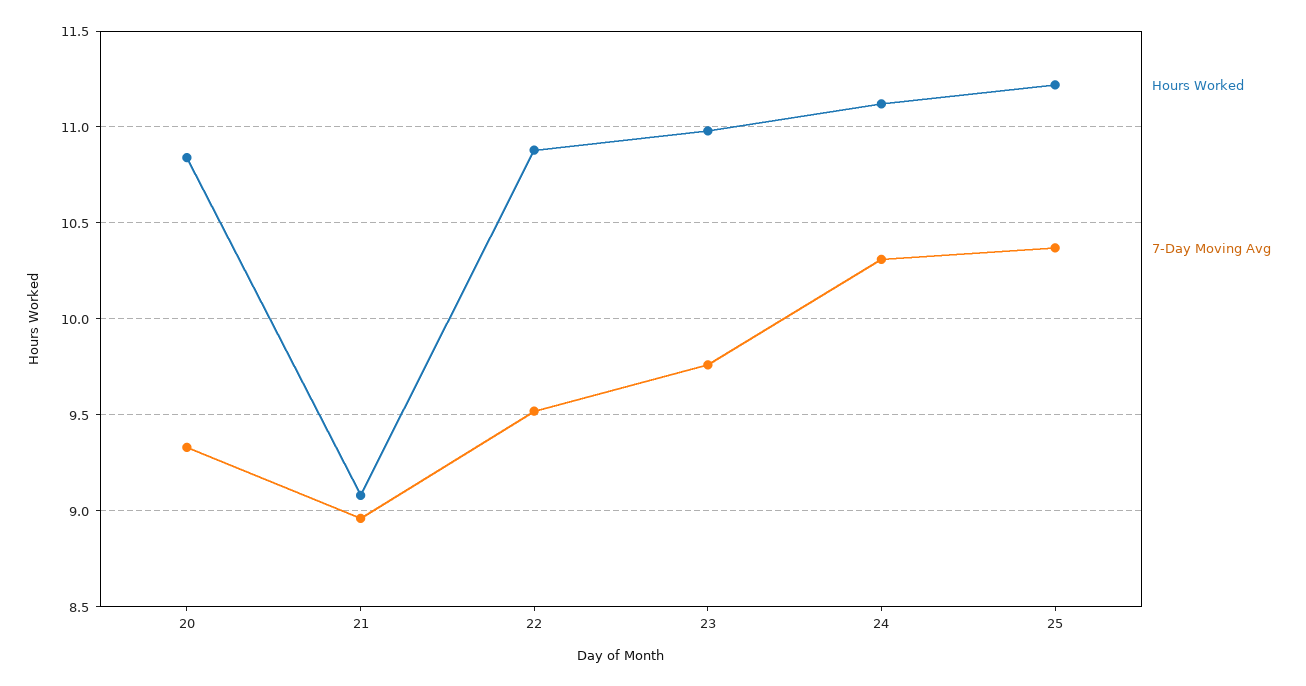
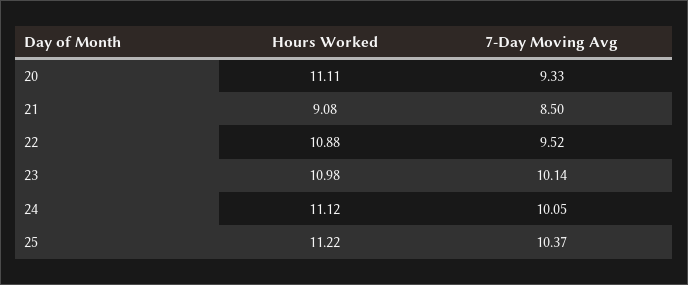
  {
    "Hours Worked": {
-     "20": 10.85,
+     "20": 11.11,
      "21": 9.08,
      "22": 10.88,
      "23": 10.98,
      "24": 11.12,
      "25": 11.22
    },
    "7-Day Moving Avg": {
      "20": 9.33,
-     "21": 8.95,
+     "21": 8.5,
      "22": 9.52,
-     "23": 9.75,
+     "23": 10.14,
-     "24": 10.3,
+     "24": 10.05,
      "25": 10.37
    }
  }

